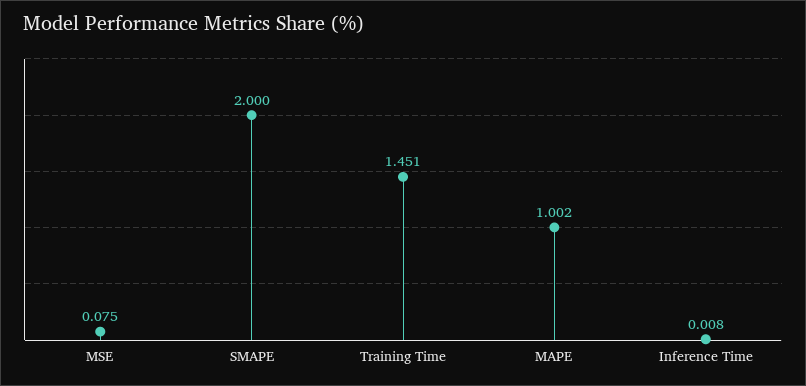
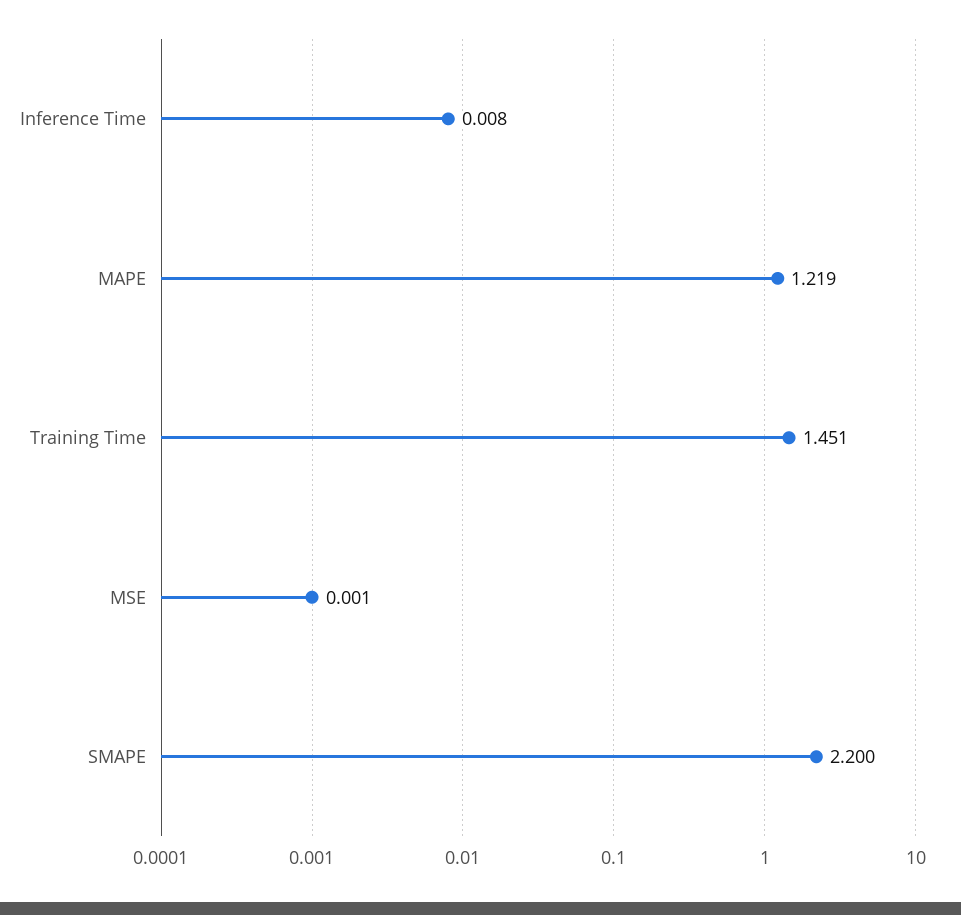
  {
-   "MSE": 0.075,
+   "MSE": 0.001,
-   "SMAPE": 2,
+   "SMAPE": 2.2,
    "Training Time": 1.451,
-   "MAPE": 1.002,
+   "MAPE": 1.219,
    "Inference Time": 0.008
  }

